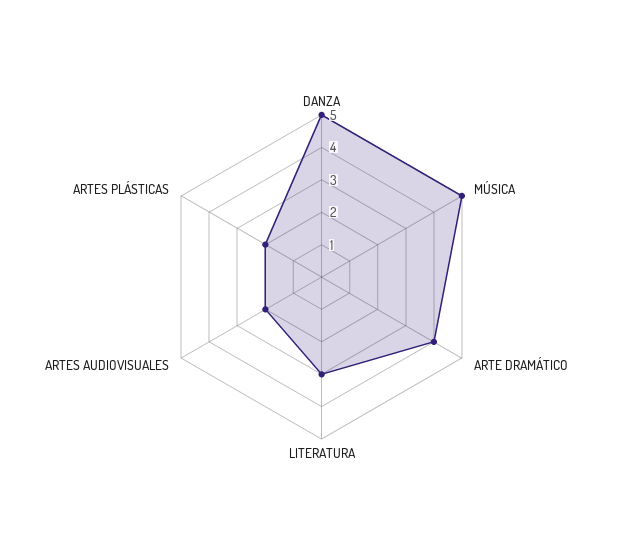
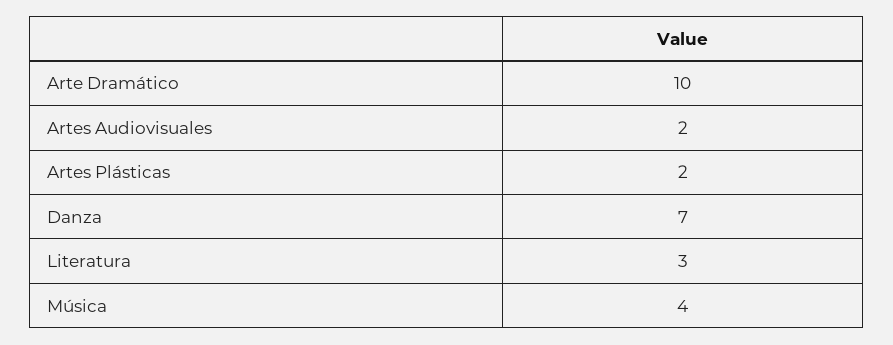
  {
-   "DANZA": 5,
+   "DANZA": 7,
-   "MÚSICA": 5,
+   "MÚSICA": 4,
-   "ARTE DRAMÁTICO": 4,
+   "ARTE DRAMÁTICO": 10,
    "LITERATURA": 3,
    "ARTES AUDIOVISUALES": 2,
    "ARTES PLÁSTICAS": 2
  }

